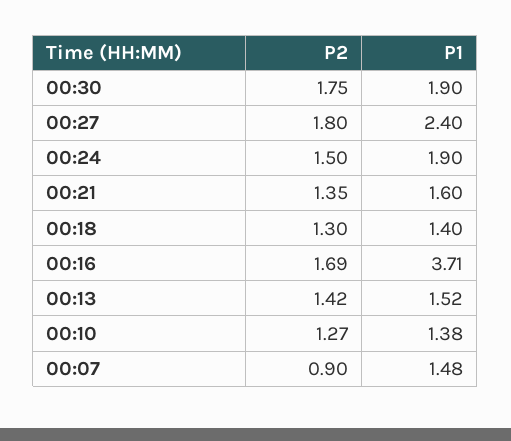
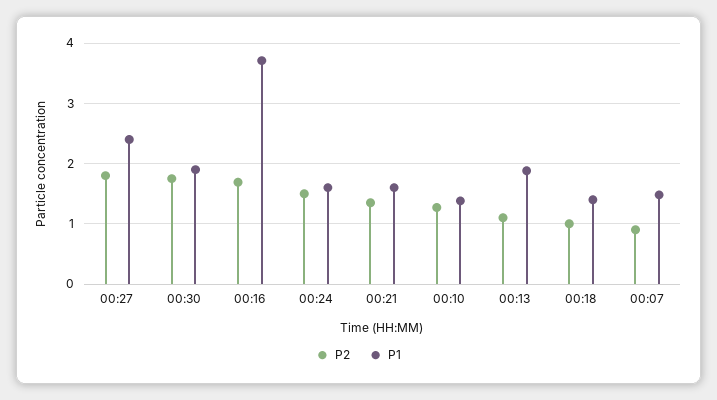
  {
    "P2": {
      "00:30": 1.75,
      "00:27": 1.8,
      "00:24": 1.5,
      "00:21": 1.35,
-     "00:18": 1.3,
+     "00:18": 1,
      "00:16": 1.69,
-     "00:13": 1.42,
+     "00:13": 1.1,
      "00:10": 1.27,
      "00:07": 0.9
    },
    "P1": {
      "00:30": 1.9,
      "00:27": 2.4,
-     "00:24": 1.9,
+     "00:24": 1.6,
      "00:21": 1.6,
      "00:18": 1.4,
      "00:16": 3.71,
-     "00:13": 1.52,
+     "00:13": 1.9,
      "00:10": 1.38,
      "00:07": 1.48
    }
  }

